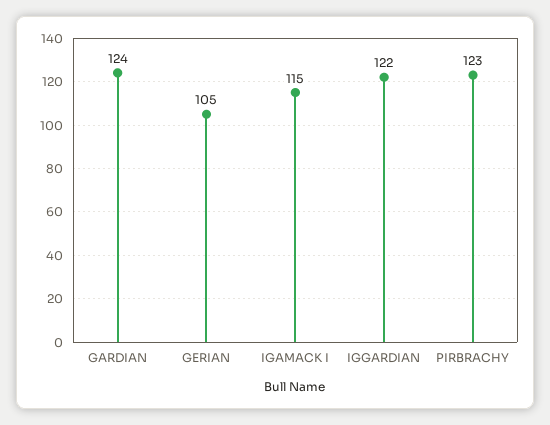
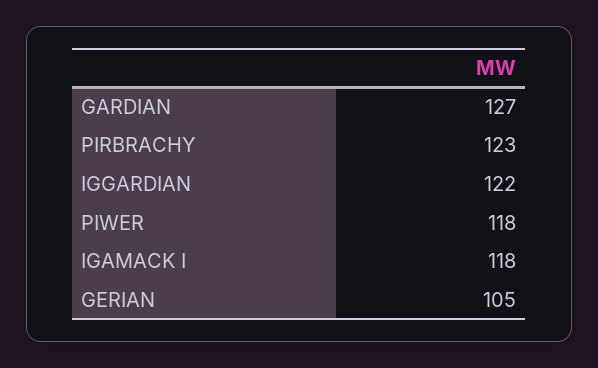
  {
-   "GARDIAN": 124,
+   "GARDIAN": 127,
    "GERIAN": 105,
-   "IGAMACK I": 115,
+   "IGAMACK I": 118,
    "IGGARDIAN": 122,
-   "PIRBRACHY": 123
+   "PIRBRACHY": 123,
+   "PIWER": 118
  }

